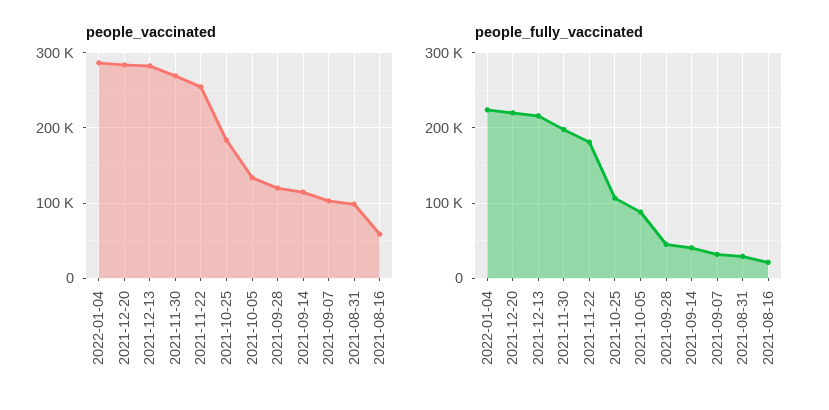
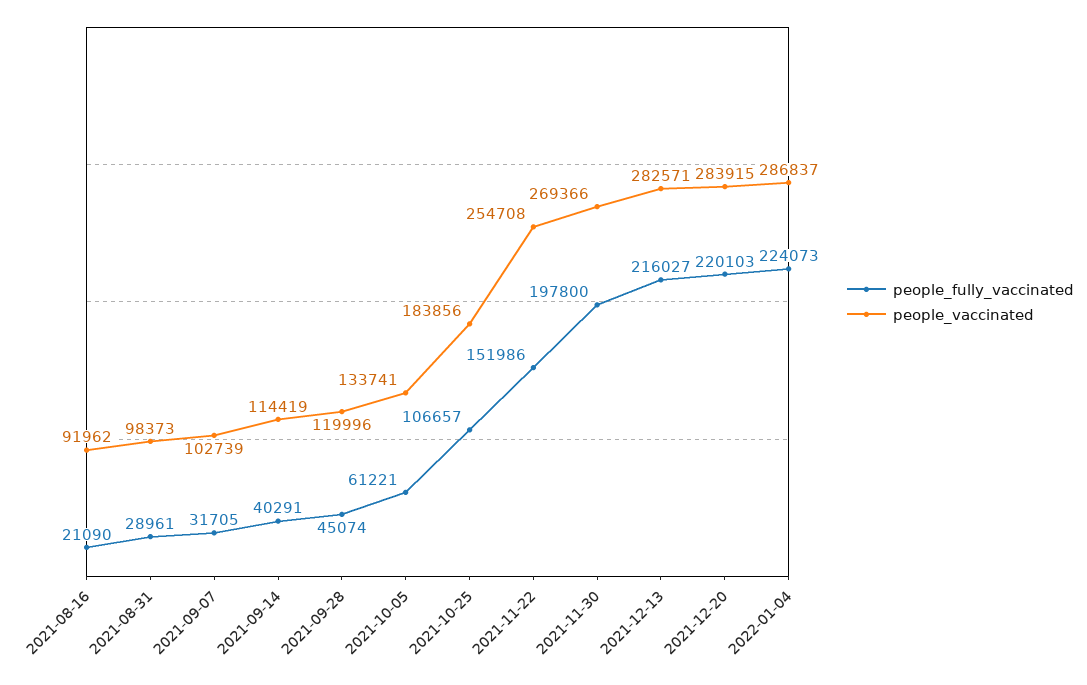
  {
    "people_vaccinated": {
      "2022-01-04": 286837,
      "2021-12-20": 283915,
      "2021-12-13": 282571,
      "2021-11-30": 269366,
      "2021-11-22": 254708,
      "2021-10-25": 183856,
      "2021-10-05": 133741,
      "2021-09-28": 119996,
      "2021-09-14": 114419,
      "2021-09-07": 102739,
      "2021-08-31": 98373,
-     "2021-08-16": 60000
+     "2021-08-16": 91962
    },
    "people_fully_vaccinated": {
      "2022-01-04": 224073,
      "2021-12-20": 220103,
      "2021-12-13": 216027,
      "2021-11-30": 197800,
-     "2021-11-22": 180000,
+     "2021-11-22": 151986,
      "2021-10-25": 106657,
-     "2021-10-05": 90000,
+     "2021-10-05": 61221,
      "2021-09-28": 45074,
      "2021-09-14": 40291,
      "2021-09-07": 31705,
      "2021-08-31": 28961,
      "2021-08-16": 21090
    }
  }

